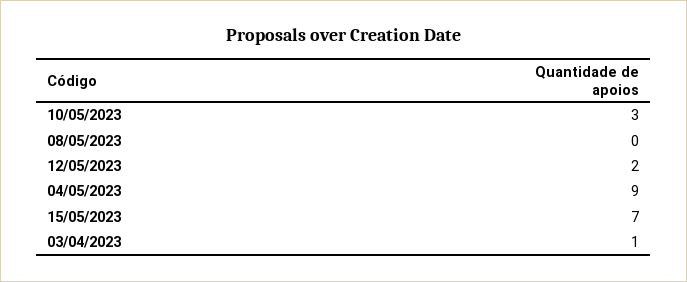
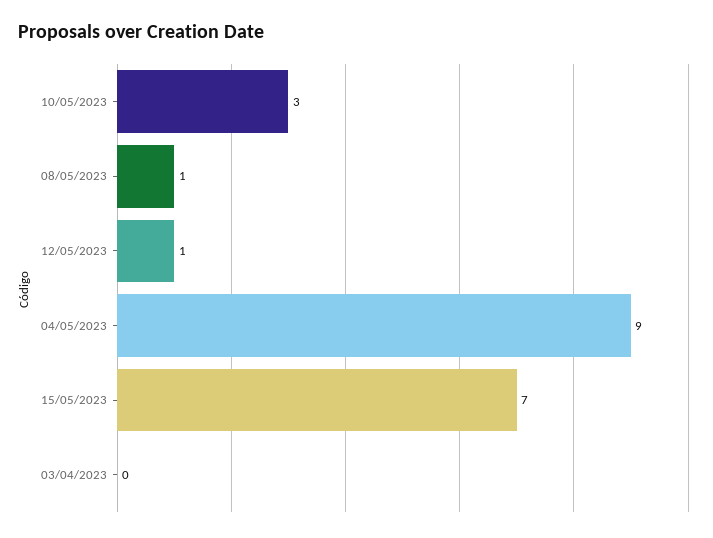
  {
    "10/05/2023": 3,
-   "08/05/2023": 0,
+   "08/05/2023": 1,
-   "12/05/2023": 2,
+   "12/05/2023": 1,
    "04/05/2023": 9,
    "15/05/2023": 7,
-   "03/04/2023": 1
+   "03/04/2023": 0
  }

